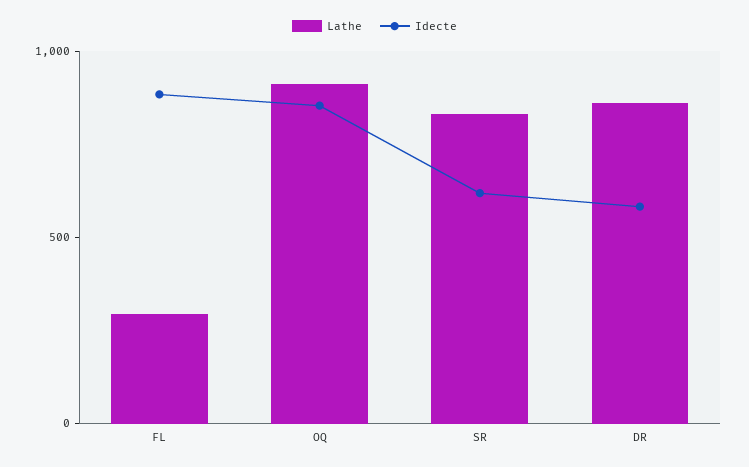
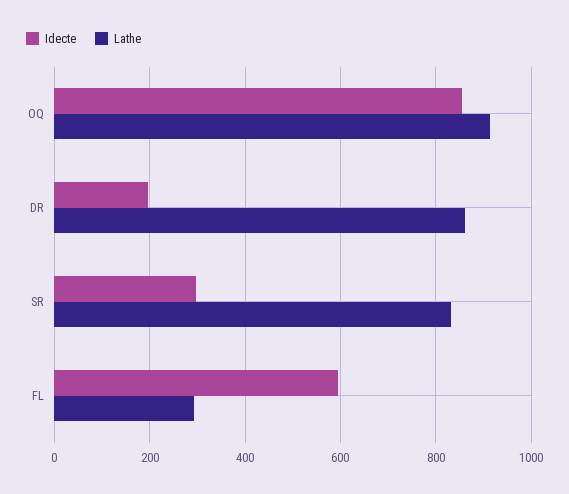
  {
    "Lathe": {
      "FL": 300,
      "OQ": 920,
      "SR": 840,
      "DR": 860
    },
    "Idecte": {
-     "FL": 900,
+     "FL": 600,
      "OQ": 860,
-     "SR": 600,
+     "SR": 300,
-     "DR": 600
+     "DR": 200
    }
  }

